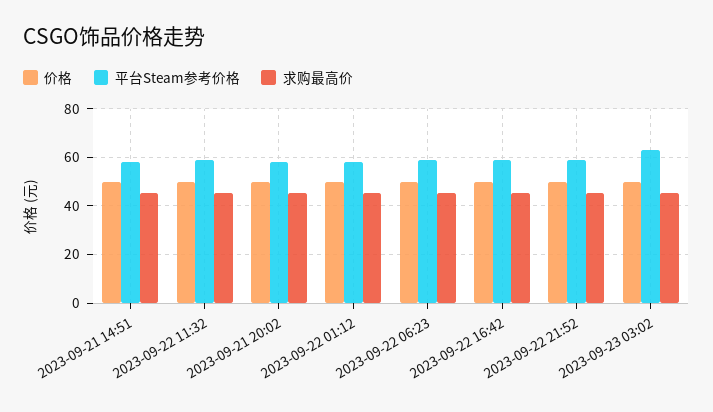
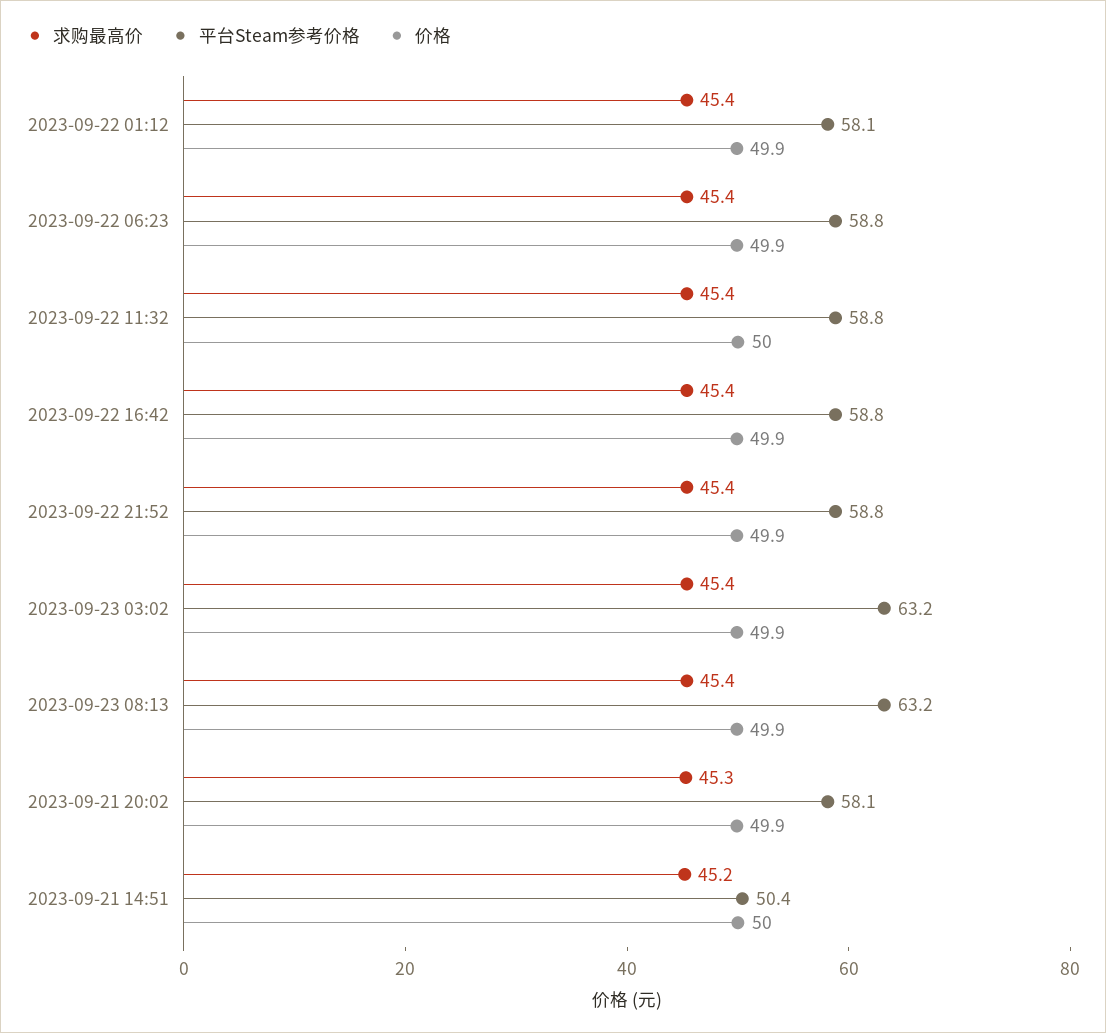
  {
    "价格": {
      "2023-09-21 14:51": 50,
      "2023-09-22 11:32": 50,
      "2023-09-21 20:02": 49.9,
      "2023-09-22 01:12": 49.9,
      "2023-09-22 06:23": 49.9,
      "2023-09-22 16:42": 49.9,
      "2023-09-22 21:52": 49.9,
-     "2023-09-23 03:02": 49.9
+     "2023-09-23 03:02": 49.9,
+     "2023-09-23 08:13": 49.9
    },
    "平台Steam参考价格": {
-     "2023-09-21 14:51": 57.5,
+     "2023-09-21 14:51": 50.4,
      "2023-09-22 11:32": 58.8,
      "2023-09-21 20:02": 58.1,
      "2023-09-22 01:12": 58.1,
      "2023-09-22 06:23": 58.8,
      "2023-09-22 16:42": 58.8,
      "2023-09-22 21:52": 58.8,
-     "2023-09-23 03:02": 63.2
+     "2023-09-23 03:02": 63.2,
+     "2023-09-23 08:13": 63.2
    },
    "求购最高价": {
      "2023-09-21 14:51": 45.2,
      "2023-09-22 11:32": 45.4,
      "2023-09-21 20:02": 45.3,
      "2023-09-22 01:12": 45.4,
      "2023-09-22 06:23": 45.4,
      "2023-09-22 16:42": 45.4,
      "2023-09-22 21:52": 45.4,
-     "2023-09-23 03:02": 45.4
+     "2023-09-23 03:02": 45.4,
+     "2023-09-23 08:13": 45.4
    }
  }

